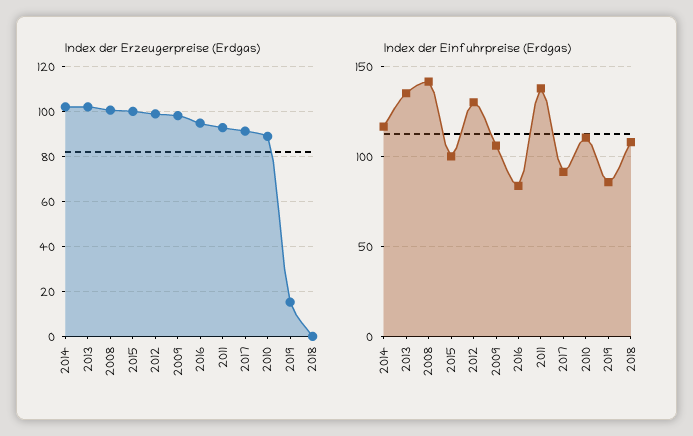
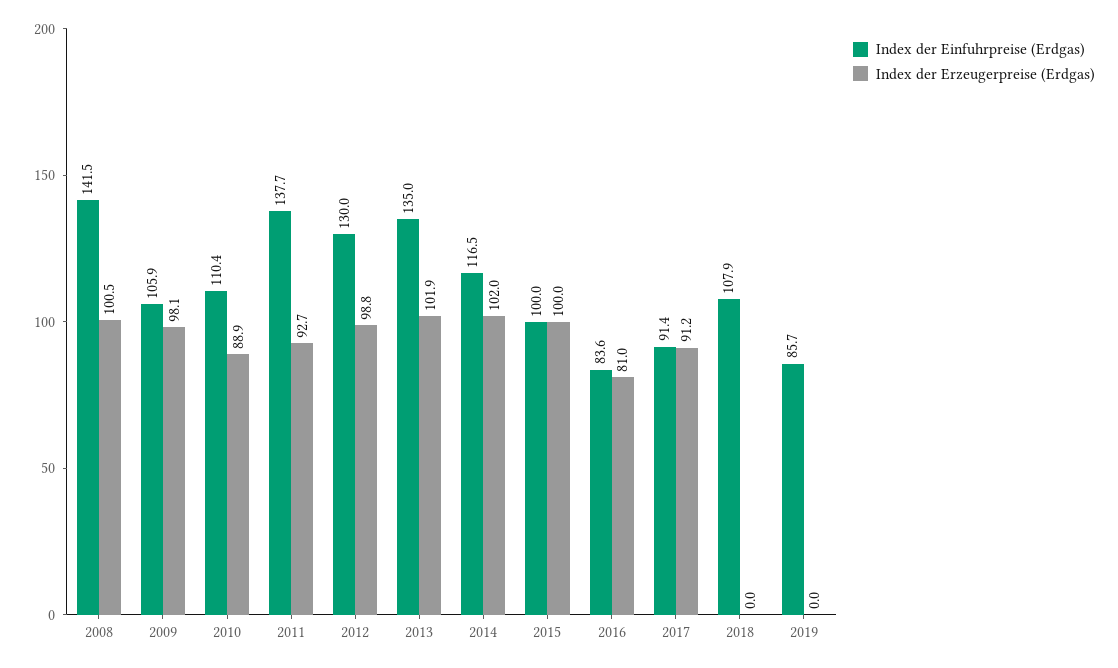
  {
    "Index der Erzeugerpreise (Erdgas)": {
      "2014": 102,
      "2013": 101.9,
      "2008": 100.5,
      "2015": 100,
      "2012": 98.8,
      "2009": 98.1,
-     "2016": 95,
+     "2016": 81,
      "2011": 92.7,
      "2017": 91.2,
      "2010": 88.9,
-     "2019": 15,
+     "2019": 0,
      "2018": 0
    },
    "Index der Einfuhrpreise (Erdgas)": {
      "2014": 116.5,
      "2013": 135,
      "2008": 141.5,
      "2015": 100,
      "2012": 130,
      "2009": 105.9,
      "2016": 83.6,
      "2011": 137.7,
      "2017": 91.4,
      "2010": 110.4,
      "2019": 85.7,
      "2018": 107.9
    }
  }

